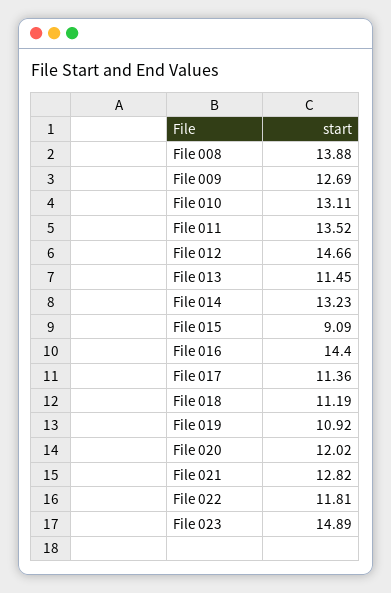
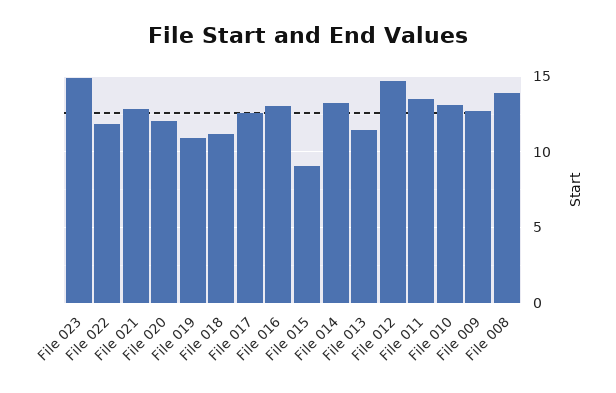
  {
    "File 008": 13.88,
    "File 009": 12.69,
    "File 010": 13.11,
    "File 011": 13.52,
    "File 012": 14.66,
    "File 013": 11.45,
    "File 014": 13.23,
    "File 015": 9.09,
-   "File 016": 14.4,
+   "File 016": 13,
-   "File 017": 11.36,
+   "File 017": 12.5,
    "File 018": 11.19,
    "File 019": 10.92,
    "File 020": 12.02,
    "File 021": 12.82,
    "File 022": 11.81,
    "File 023": 14.89
  }

